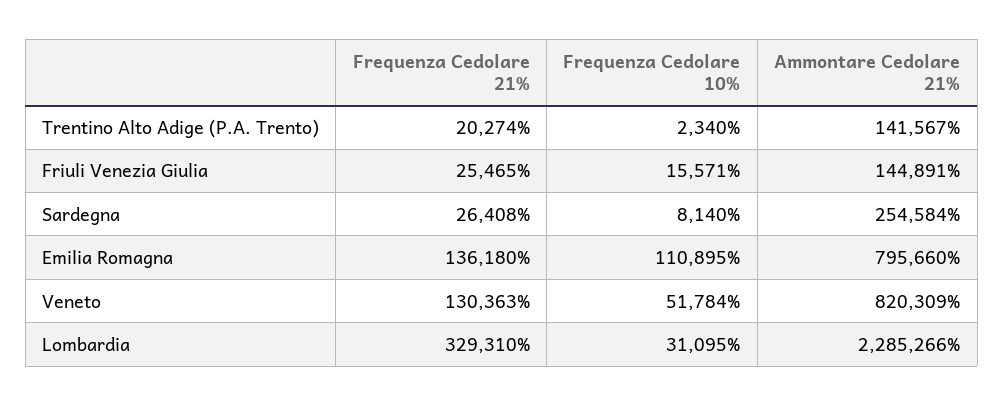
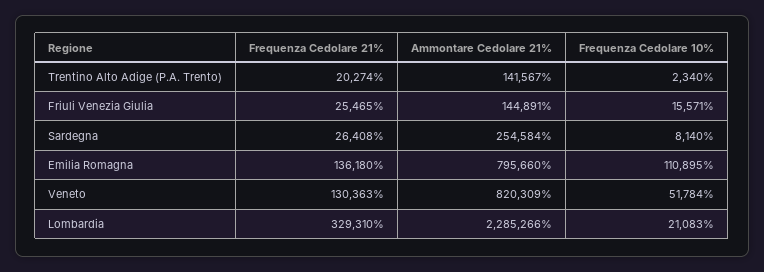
  {
    "Frequenza Cedolare 21%": {
      "Trentino Alto Adige (P.A. Trento)": 20274,
      "Friuli Venezia Giulia": 25465,
      "Sardegna": 26408,
      "Emilia Romagna": 136180,
      "Veneto": 130363,
      "Lombardia": 329310
    },
    "Frequenza Cedolare 10%": {
      "Trentino Alto Adige (P.A. Trento)": 2340,
      "Friuli Venezia Giulia": 15571,
      "Sardegna": 8140,
      "Emilia Romagna": 110895,
      "Veneto": 51784,
-     "Lombardia": 31095
+     "Lombardia": 21083
    },
    "Ammontare Cedolare 21%": {
      "Trentino Alto Adige (P.A. Trento)": 141567,
      "Friuli Venezia Giulia": 144891,
      "Sardegna": 254584,
      "Emilia Romagna": 795660,
      "Veneto": 820309,
      "Lombardia": 2285266
    }
  }

